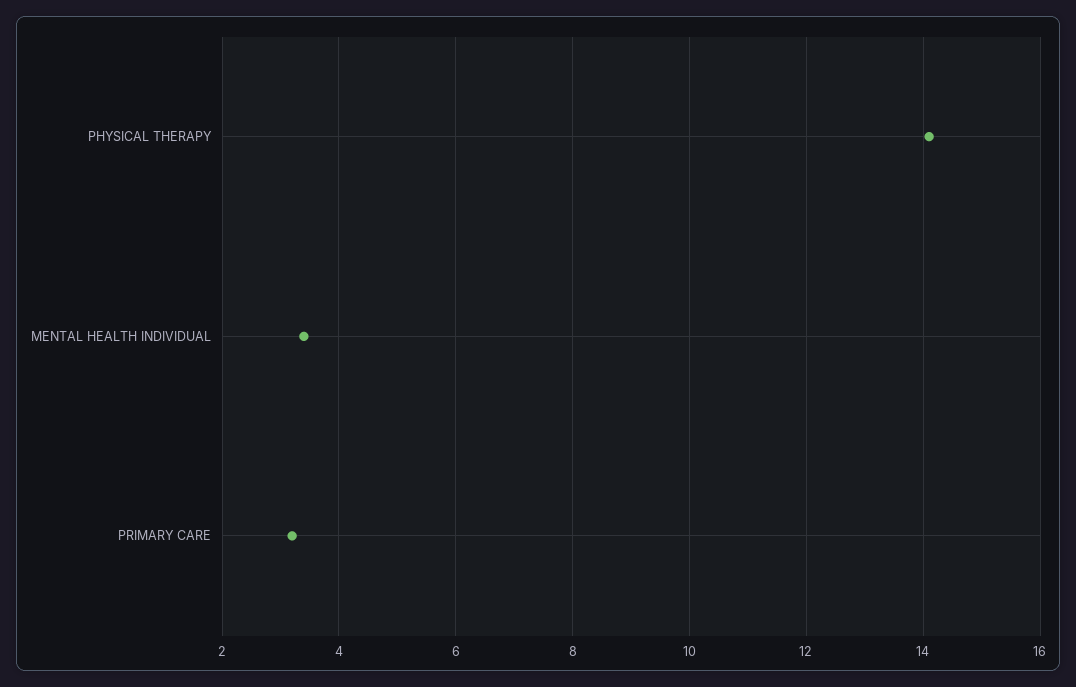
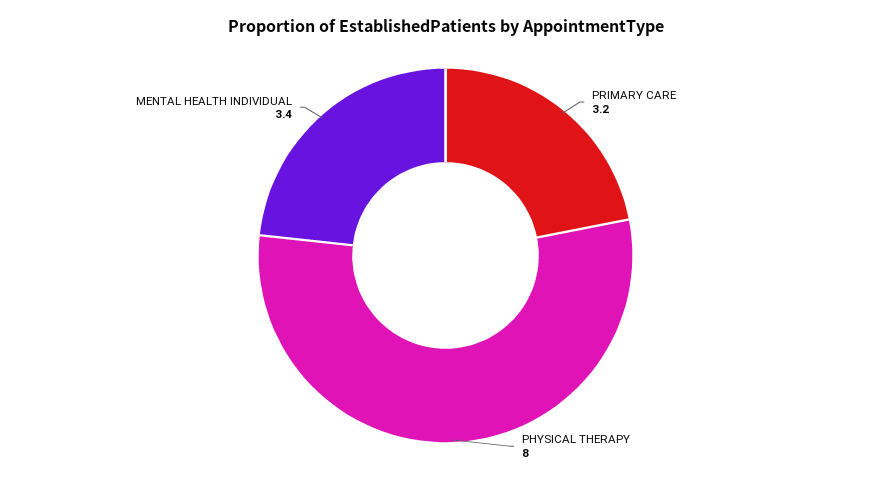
  {
-   "PHYSICAL THERAPY": 14,
+   "PHYSICAL THERAPY": 8,
    "MENTAL HEALTH INDIVIDUAL": 3.4,
    "PRIMARY CARE": 3.2
  }

